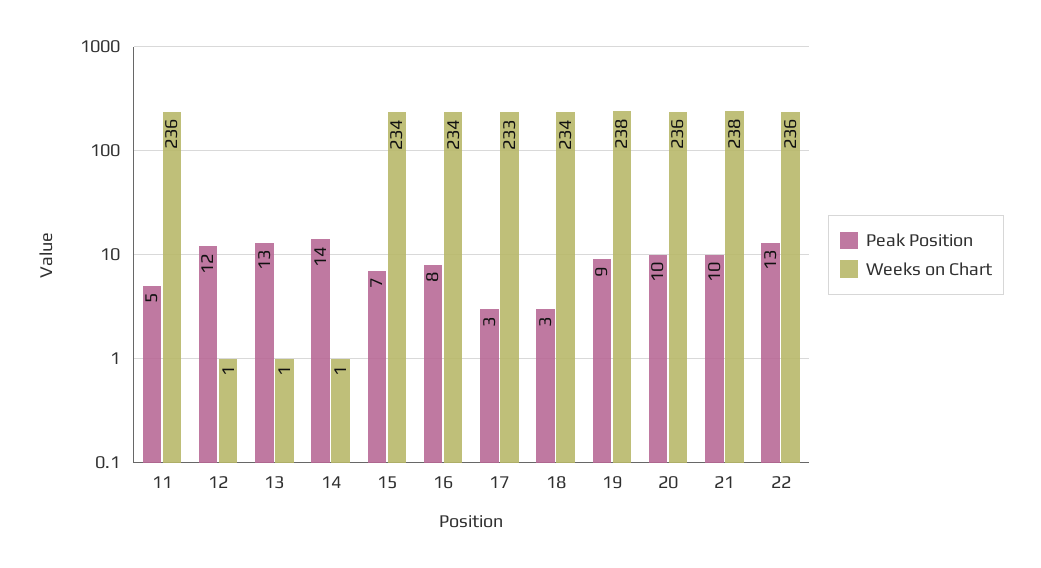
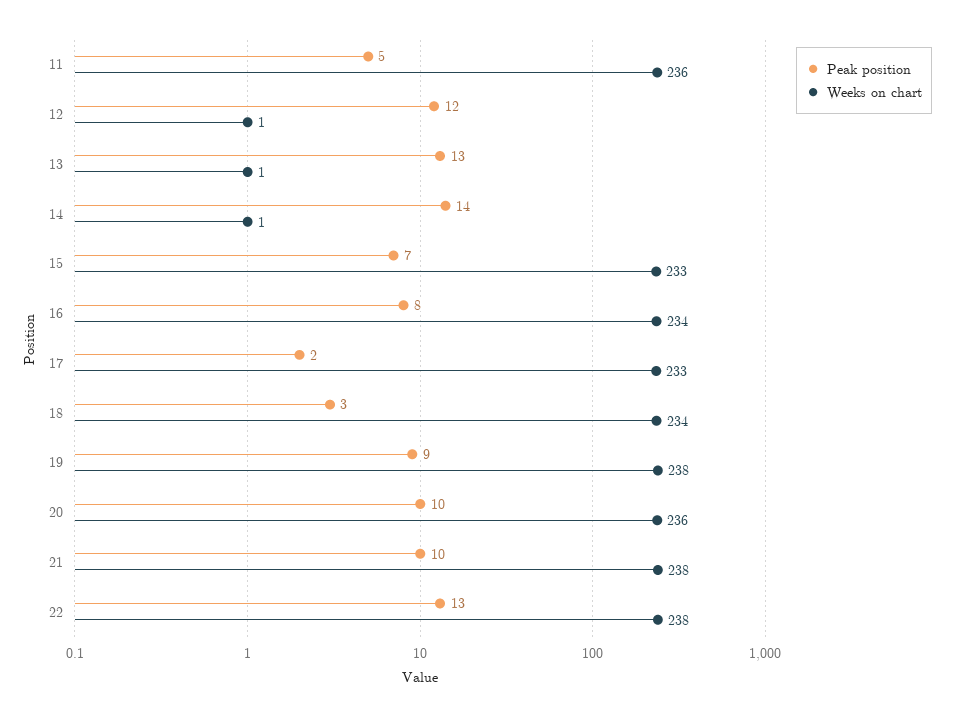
  {
    "Peak Position": {
      "11": 5,
      "12": 12,
      "13": 13,
      "14": 14,
      "15": 7,
      "16": 8,
-     "17": 3,
+     "17": 2,
      "18": 3,
      "19": 9,
      "20": 10,
      "21": 10,
      "22": 13
    },
    "Weeks on Chart": {
      "11": 236,
      "12": 1,
      "13": 1,
      "14": 1,
-     "15": 234,
+     "15": 233,
      "16": 234,
      "17": 233,
      "18": 234,
      "19": 238,
      "20": 236,
      "21": 238,
-     "22": 236
+     "22": 238
    }
  }

